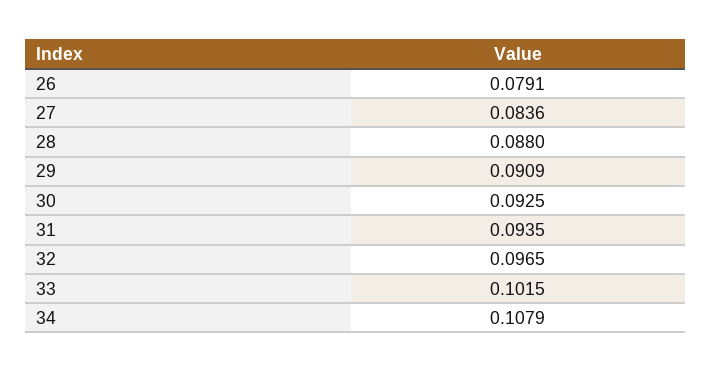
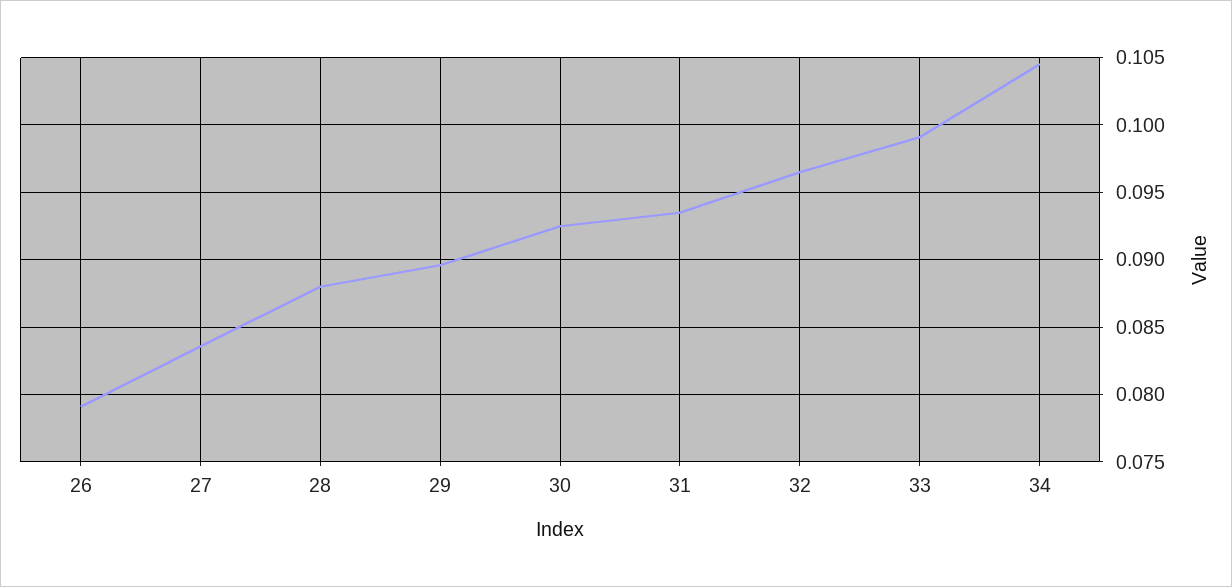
  {
    "26": 0.0791,
    "27": 0.0836,
    "28": 0.088,
-   "29": 0.0909,
+   "29": 0.0895,
    "30": 0.0925,
    "31": 0.0935,
    "32": 0.0965,
-   "33": 0.1015,
+   "33": 0.099,
-   "34": 0.1079
+   "34": 0.1045
  }

